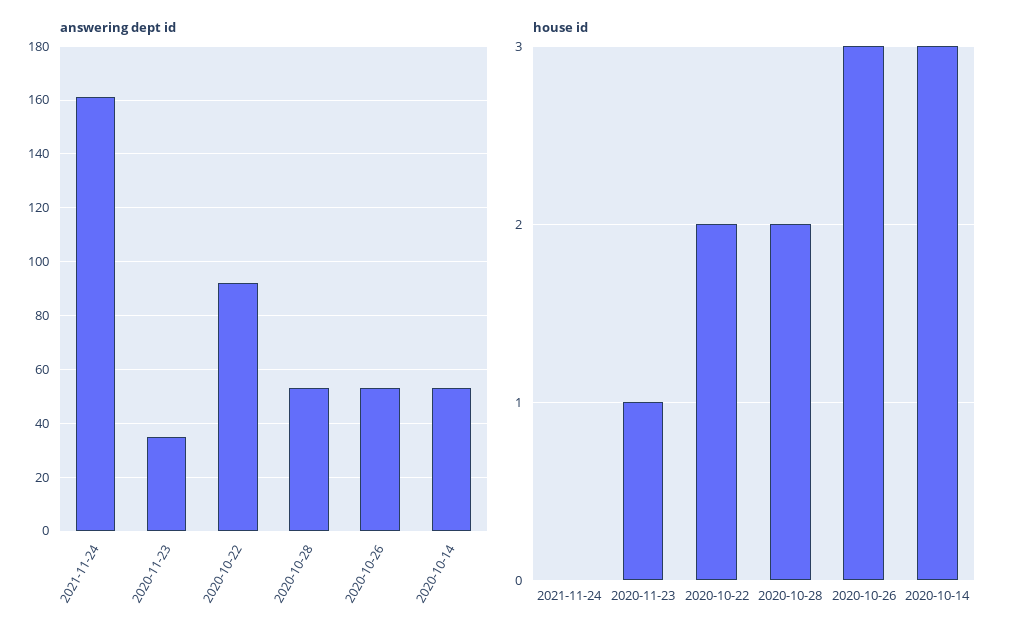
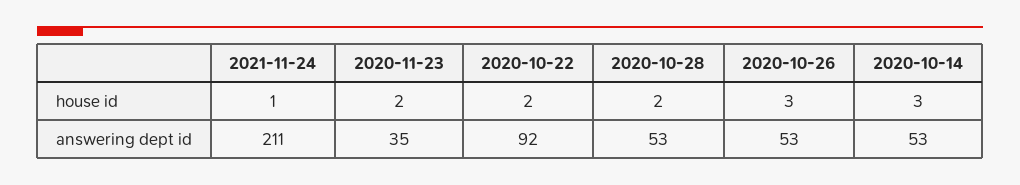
  {
    "answering dept id": {
-     "2021-11-24": 160,
+     "2021-11-24": 211,
      "2020-11-23": 35,
      "2020-10-22": 92,
      "2020-10-28": 53,
      "2020-10-26": 53,
      "2020-10-14": 53
    },
    "house id": {
-     "2021-11-24": 0,
+     "2021-11-24": 1,
-     "2020-11-23": 1,
+     "2020-11-23": 2,
      "2020-10-22": 2,
      "2020-10-28": 2,
      "2020-10-26": 3,
      "2020-10-14": 3
    }
  }

